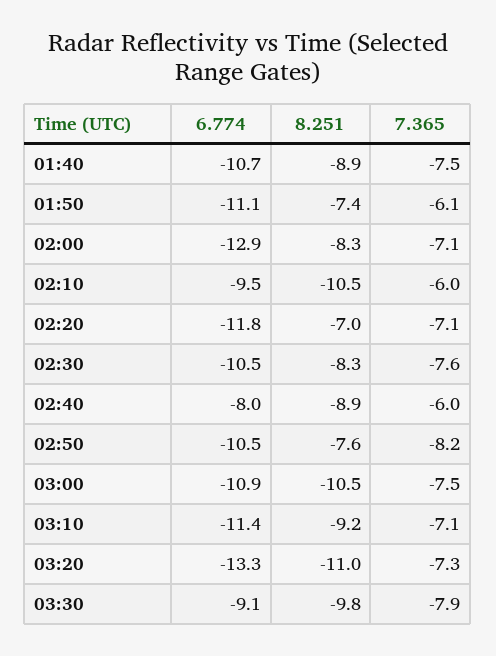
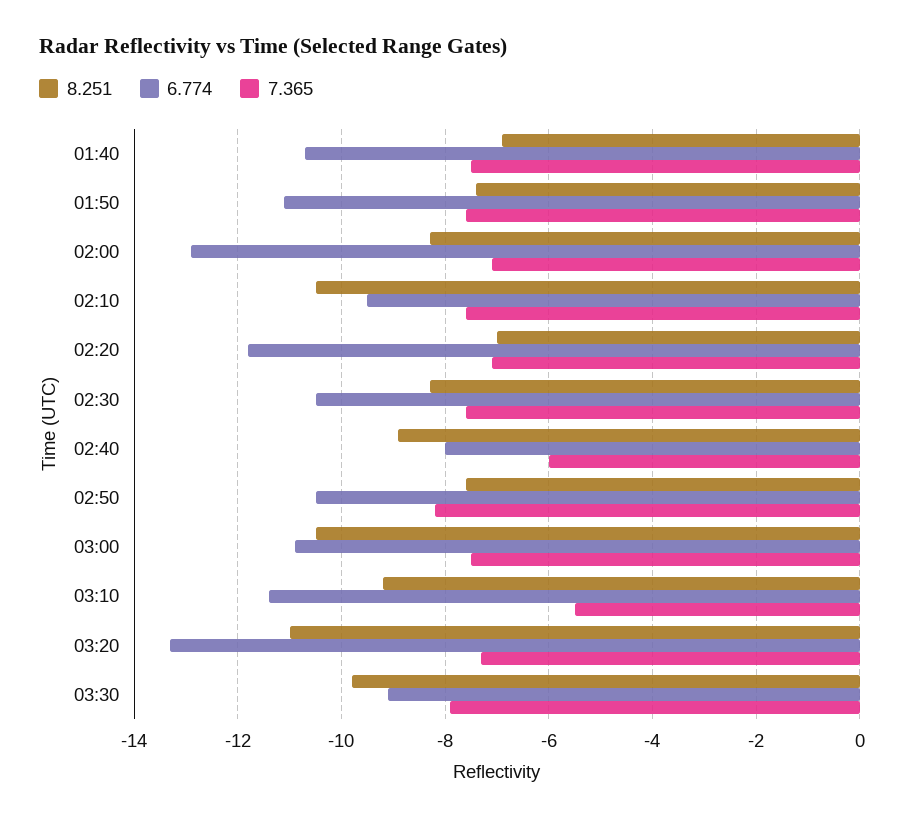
  {
    "6.774": {
      "01:40": -10.7,
      "01:50": -11.1,
      "02:00": -12.9,
      "02:10": -9.5,
      "02:20": -11.8,
      "02:30": -10.5,
      "02:40": -8,
      "02:50": -10.5,
      "03:00": -10.9,
      "03:10": -11.4,
      "03:20": -13.3,
      "03:30": -9.1
    },
    "8.251": {
-     "01:40": -8.9,
+     "01:40": -7,
      "01:50": -7.4,
      "02:00": -8.3,
      "02:10": -10.5,
      "02:20": -7,
      "02:30": -8.3,
      "02:40": -8.9,
      "02:50": -7.6,
      "03:00": -10.5,
      "03:10": -9.2,
      "03:20": -11,
      "03:30": -9.8
    },
    "7.365": {
      "01:40": -7.5,
-     "01:50": -6.1,
+     "01:50": -7.5,
      "02:00": -7.1,
-     "02:10": -6,
+     "02:10": -7.5,
      "02:20": -7.1,
      "02:30": -7.6,
      "02:40": -6,
      "02:50": -8.2,
      "03:00": -7.5,
-     "03:10": -7.1,
+     "03:10": -5.5,
      "03:20": -7.3,
      "03:30": -7.9
    }
  }

